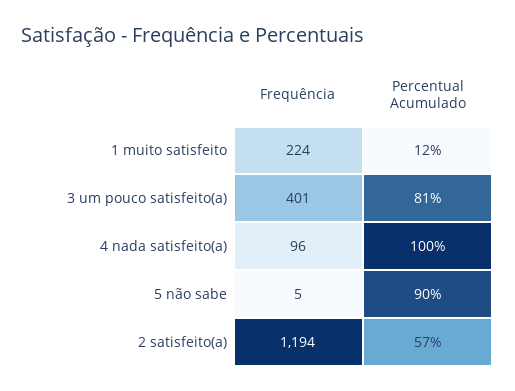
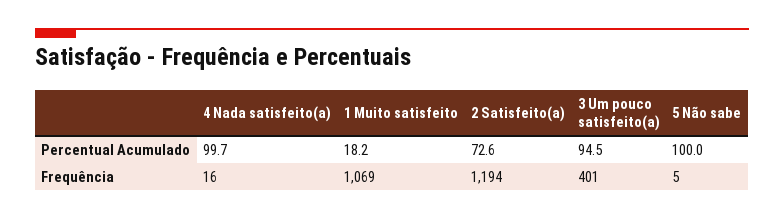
  {
    "Frequência": {
-     "1 muito satisfeito": 224,
+     "1 muito satisfeito": 1069,
      "3 um pouco satisfeito(a)": 401,
-     "4 nada satisfeito(a)": 96,
+     "4 nada satisfeito(a)": 16,
      "5 não sabe": 5,
      "2 satisfeito(a)": 1194
    },
    "Percentual Acumulado": {
-     "1 muito satisfeito": 12,
+     "1 muito satisfeito": 18.2,
-     "3 um pouco satisfeito(a)": 81,
+     "3 um pouco satisfeito(a)": 94.5,
      "4 nada satisfeito(a)": 99.7,
-     "5 não sabe": 90,
+     "5 não sabe": 100,
-     "2 satisfeito(a)": 57
+     "2 satisfeito(a)": 72.6
    }
  }

